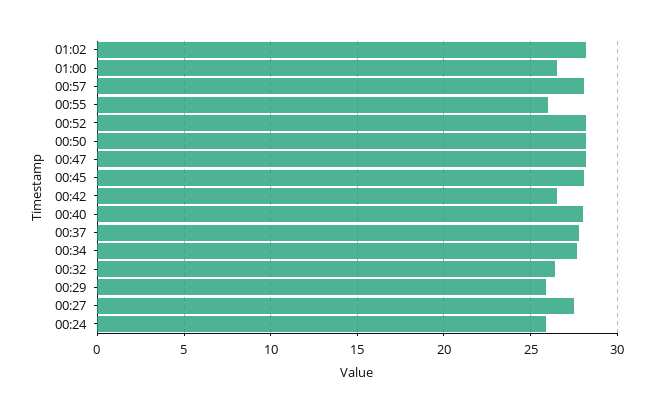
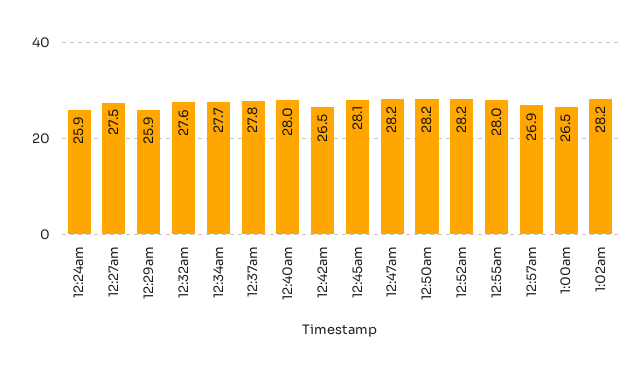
  {
    "01:02": 28.2,
    "01:00": 26.5,
-   "00:57": 28,
+   "00:57": 26.9,
-   "00:55": 26,
+   "00:55": 28,
    "00:52": 28.2,
    "00:50": 28.2,
    "00:47": 28.2,
    "00:45": 28.1,
    "00:42": 26.5,
    "00:40": 28,
    "00:37": 27.8,
    "00:34": 27.7,
-   "00:32": 26.5,
+   "00:32": 27.6,
    "00:29": 25.9,
    "00:27": 27.5,
    "00:24": 25.9
  }

